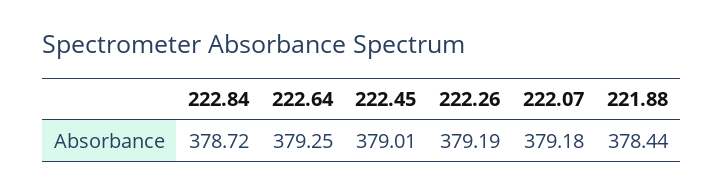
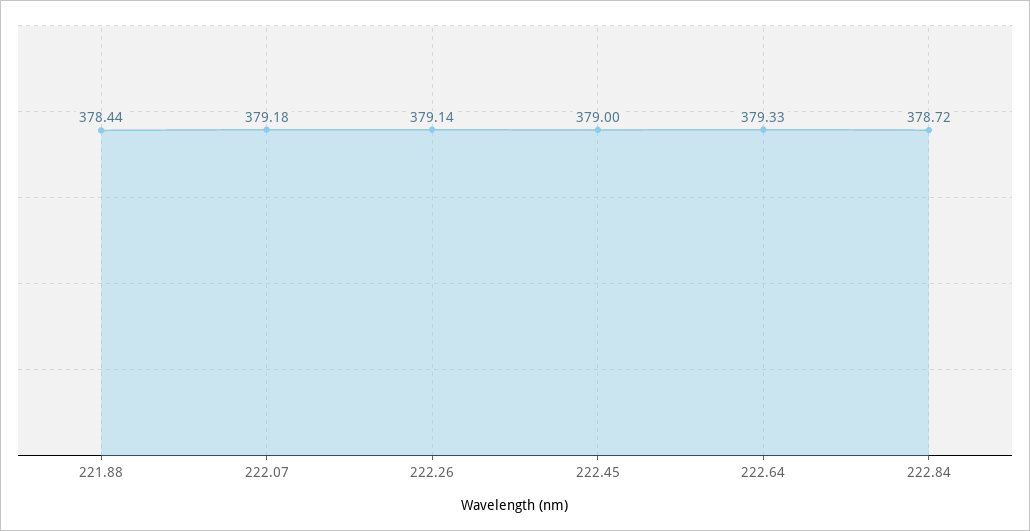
  {
    "222.84": 378.72,
-   "222.64": 379.25,
+   "222.64": 379.33,
-   "222.45": 379.01,
+   "222.45": 379,
-   "222.26": 379.19,
+   "222.26": 379.14,
    "222.07": 379.18,
    "221.88": 378.44
  }

